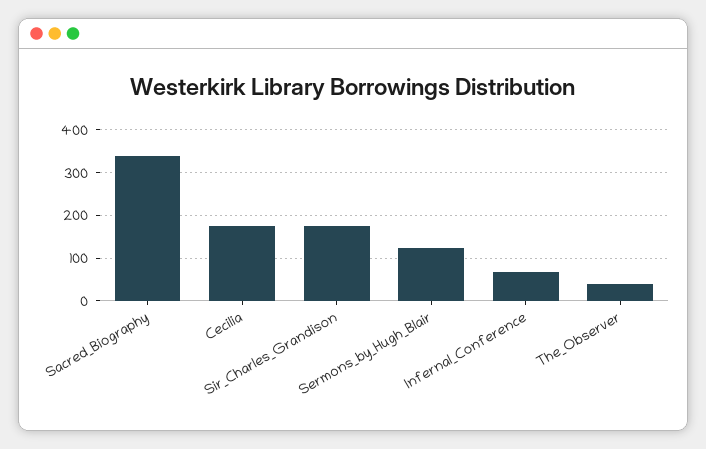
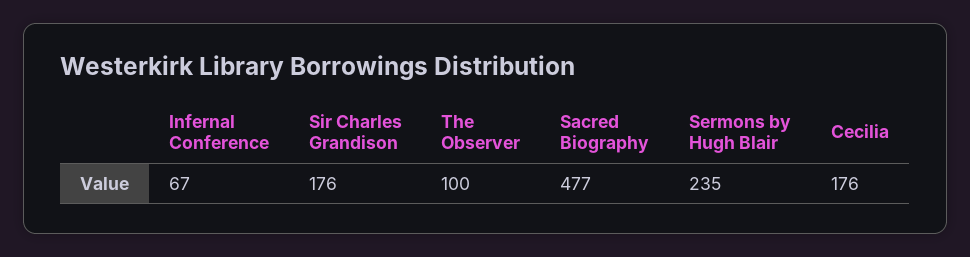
  {
-   "Sacred_Biography": 340,
+   "Sacred_Biography": 477,
    "Cecilia": 176,
    "Sir_Charles_Grandison": 176,
-   "Sermons_by_Hugh_Blair": 120,
+   "Sermons_by_Hugh_Blair": 235,
    "Infernal_Conference": 67,
-   "The_Observer": 40
+   "The_Observer": 100
  }

